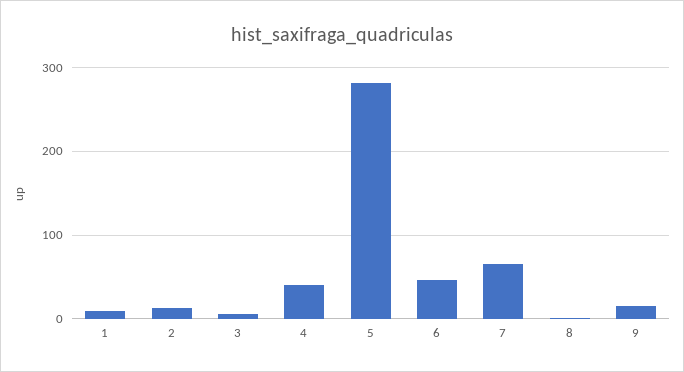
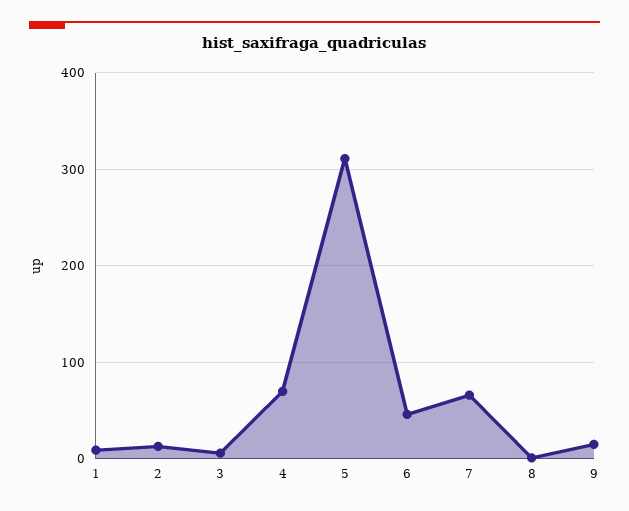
  {
    "1": 10,
    "2": 10,
    "3": 10,
-   "4": 40,
+   "4": 70,
-   "5": 280,
+   "5": 310,
    "6": 50,
    "7": 70,
    "8": 0,
    "9": 20
  }

